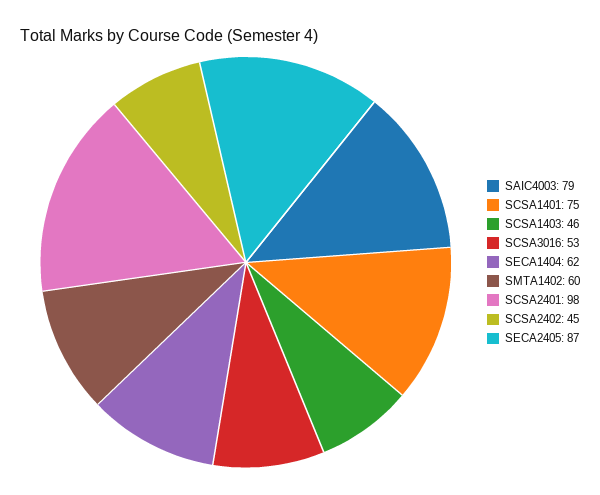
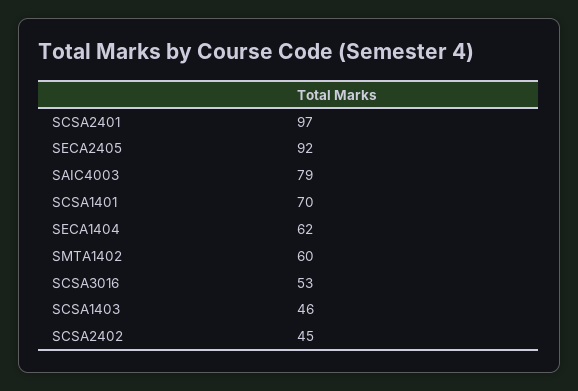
  {
    "SAIC4003": 79,
-   "SCSA1401": 75,
+   "SCSA1401": 70,
    "SCSA1403": 46,
    "SCSA3016": 53,
    "SECA1404": 62,
    "SMTA1402": 60,
-   "SCSA2401": 98,
+   "SCSA2401": 97,
    "SCSA2402": 45,
-   "SECA2405": 87
+   "SECA2405": 92
  }

